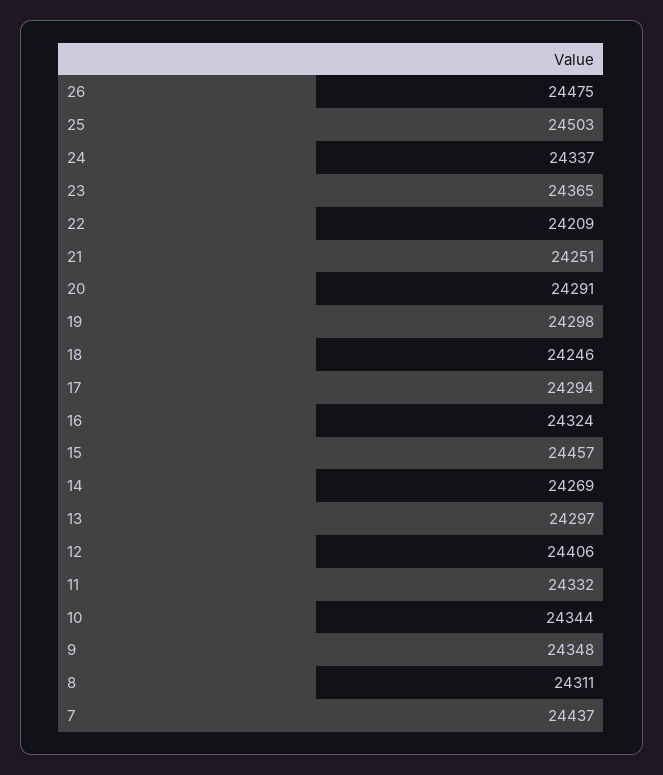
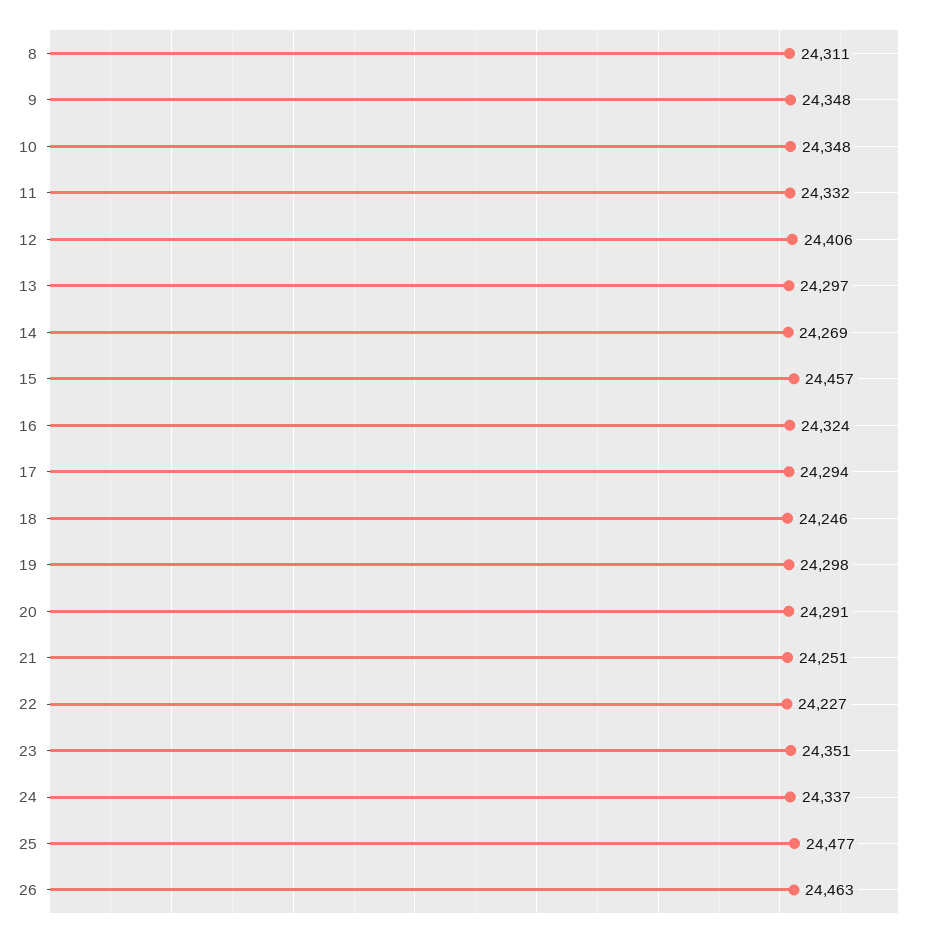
  {
-   "26": 24475,
+   "26": 24463,
-   "25": 24503,
+   "25": 24477,
    "24": 24337,
-   "23": 24365,
+   "23": 24351,
-   "22": 24209,
+   "22": 24227,
    "21": 24251,
    "20": 24291,
    "19": 24298,
    "18": 24246,
    "17": 24294,
    "16": 24324,
    "15": 24457,
    "14": 24269,
    "13": 24297,
    "12": 24406,
    "11": 24332,
-   "10": 24344,
+   "10": 24348,
    "9": 24348,
-   "8": 24311,
+   "8": 24311
-   "7": 24437
  }

